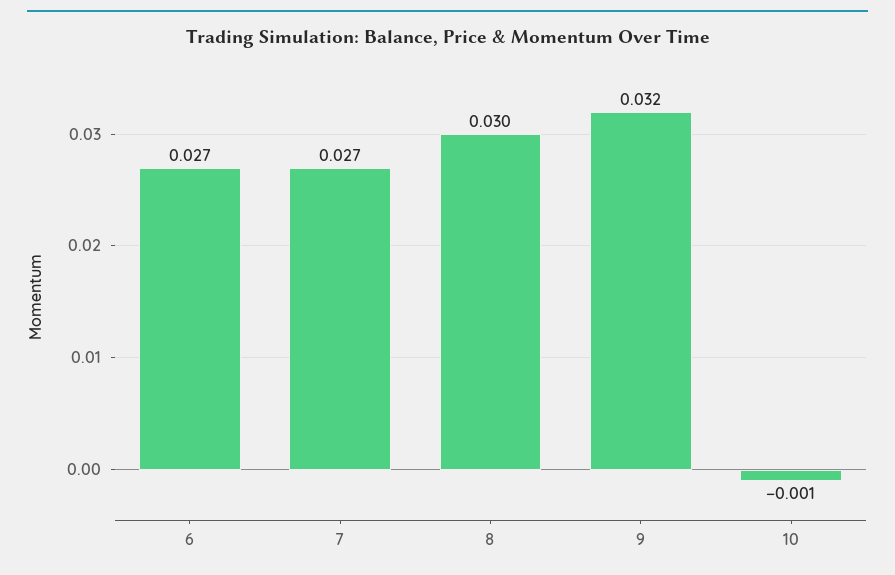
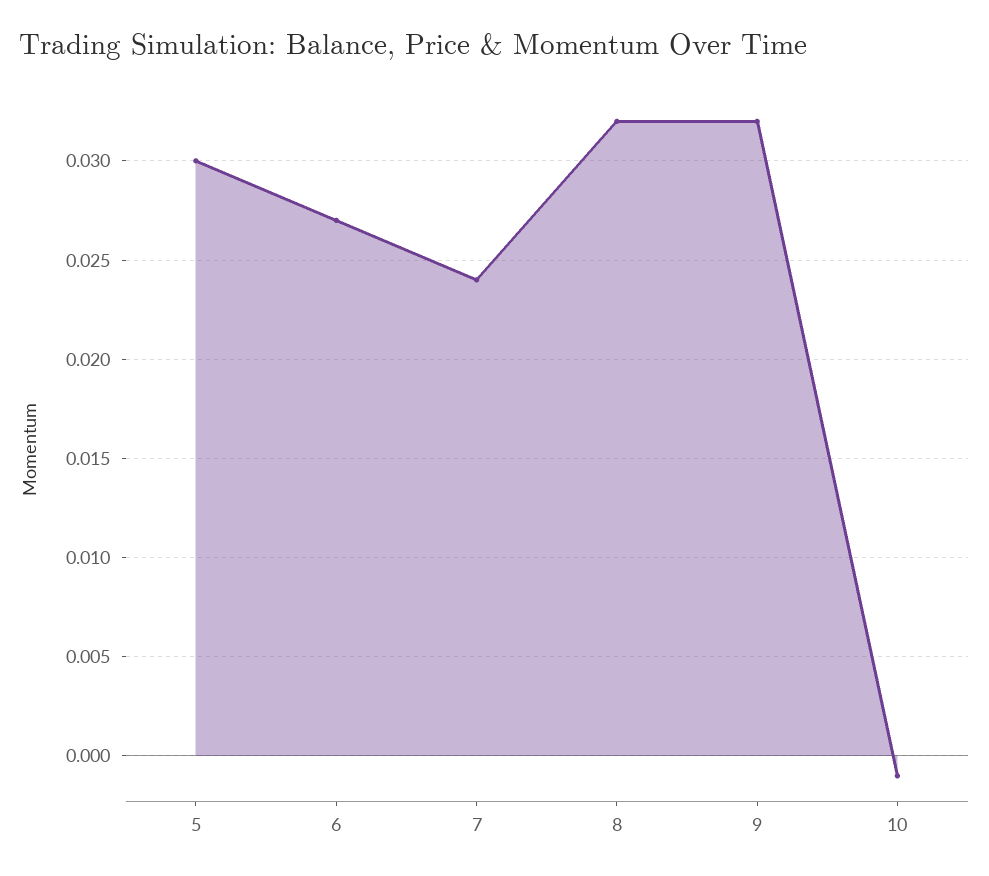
  {
    "6": 0.027,
-   "7": 0.027,
+   "7": 0.024,
-   "8": 0.03,
+   "8": 0.032,
    "9": 0.032,
-   "10": -0.001
+   "10": -0.001,
+   "5": 0.03
  }

